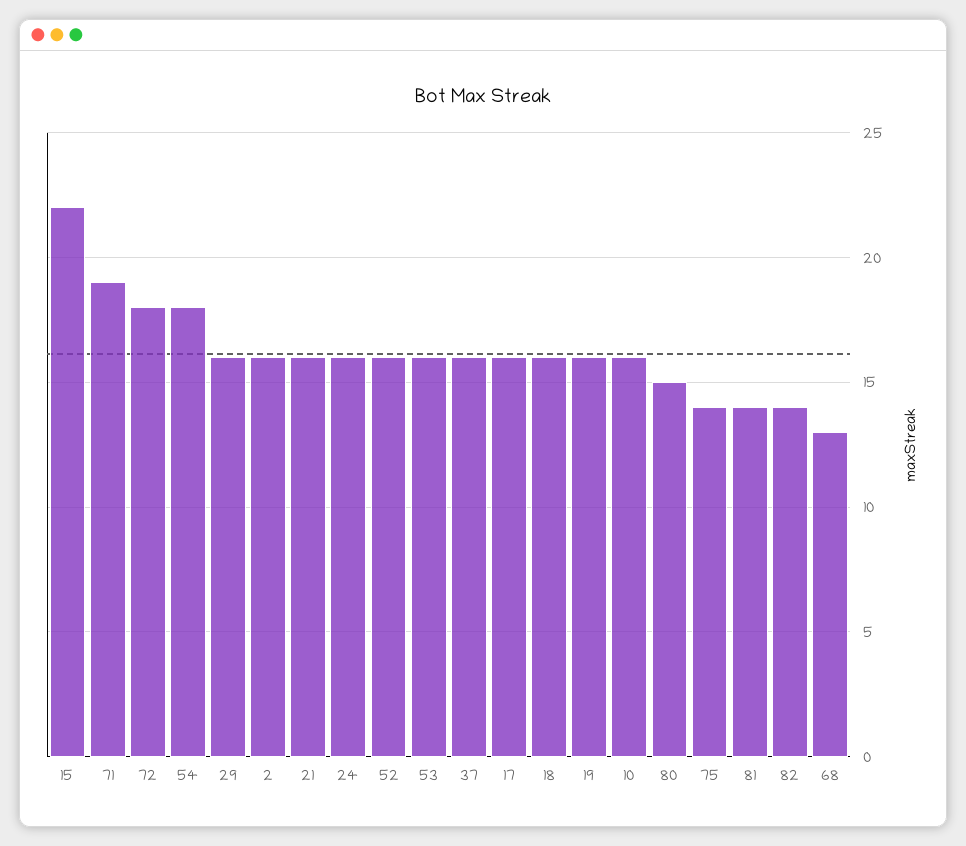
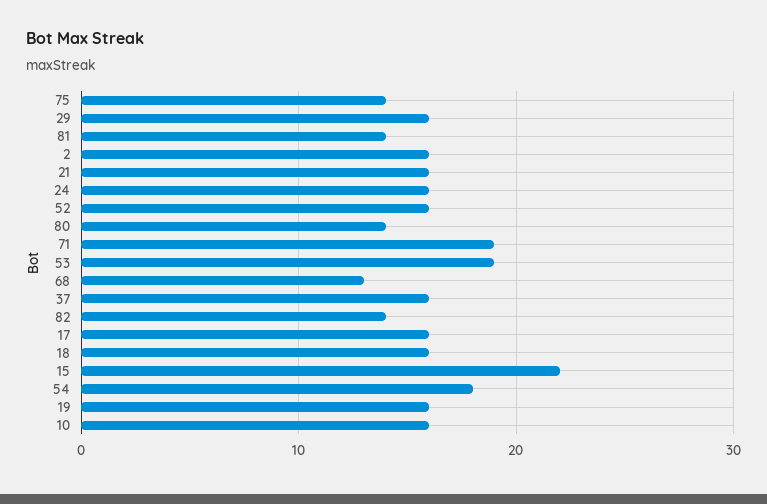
  {
    "15": 22,
    "71": 19,
-   "72": 18,
    "54": 18,
    "29": 16,
    "2": 16,
    "21": 16,
    "24": 16,
    "52": 16,
-   "53": 16,
+   "53": 19,
    "37": 16,
    "17": 16,
    "18": 16,
    "19": 16,
    "10": 16,
-   "80": 15,
+   "80": 14,
    "75": 14,
    "81": 14,
    "82": 14,
    "68": 13
  }

